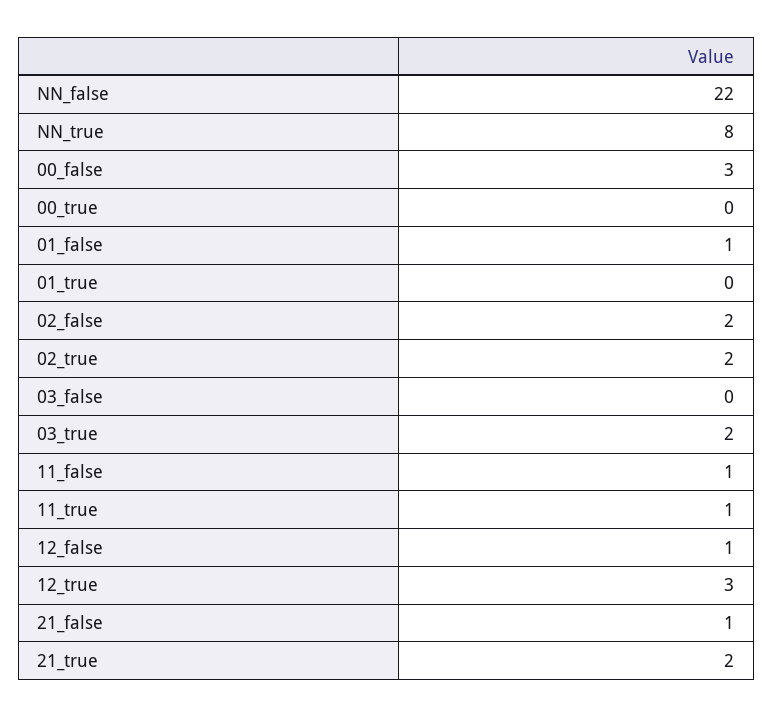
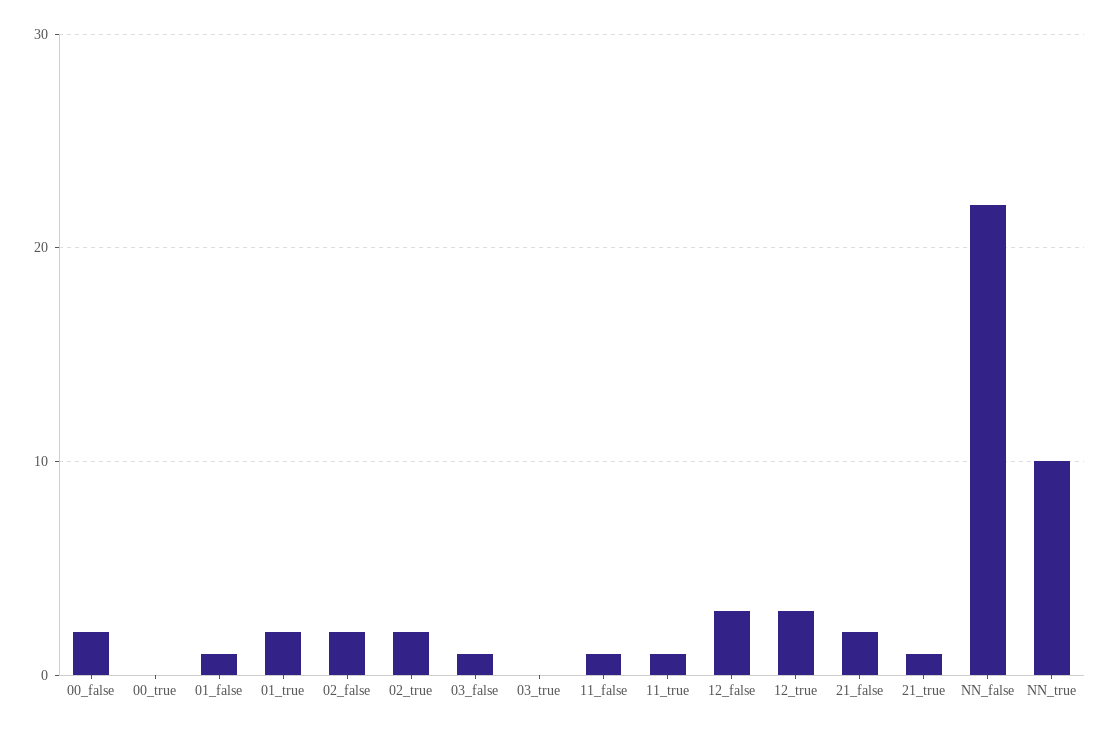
  {
    "NN_false": 22,
-   "NN_true": 8,
+   "NN_true": 10,
-   "00_false": 3,
+   "00_false": 2,
    "00_true": 0,
    "01_false": 1,
-   "01_true": 0,
+   "01_true": 2,
    "02_false": 2,
    "02_true": 2,
-   "03_false": 0,
+   "03_false": 1,
-   "03_true": 2,
+   "03_true": 0,
    "11_false": 1,
    "11_true": 1,
-   "12_false": 1,
+   "12_false": 3,
    "12_true": 3,
-   "21_false": 1,
+   "21_false": 2,
-   "21_true": 2
+   "21_true": 1
  }

